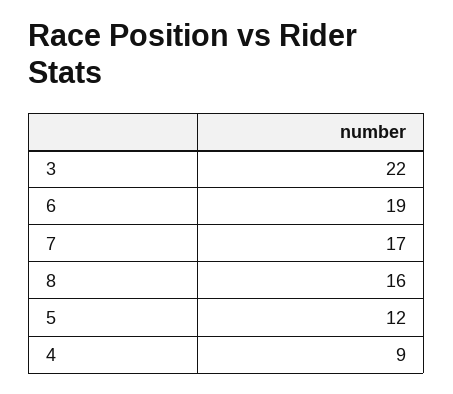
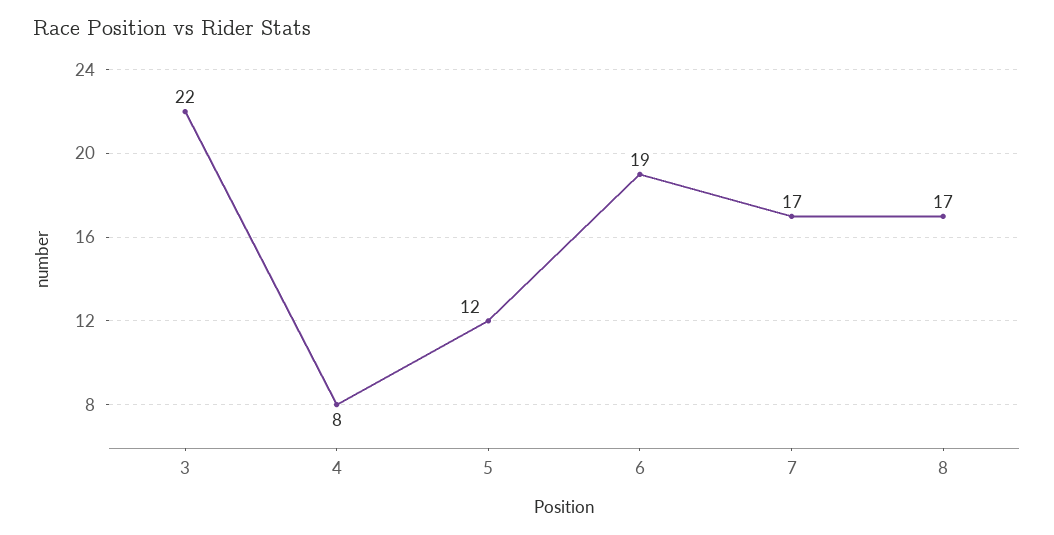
  {
    "3": 22,
    "6": 19,
    "7": 17,
-   "8": 16,
+   "8": 17,
    "5": 12,
-   "4": 9
+   "4": 8
  }

